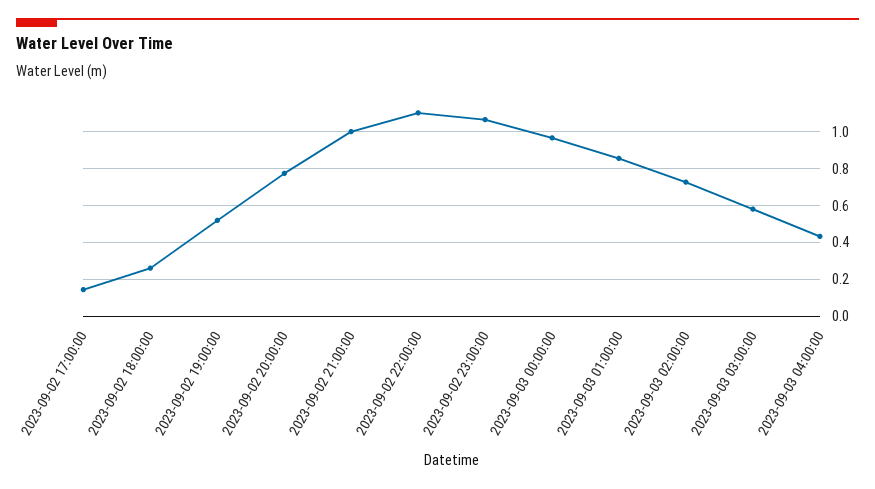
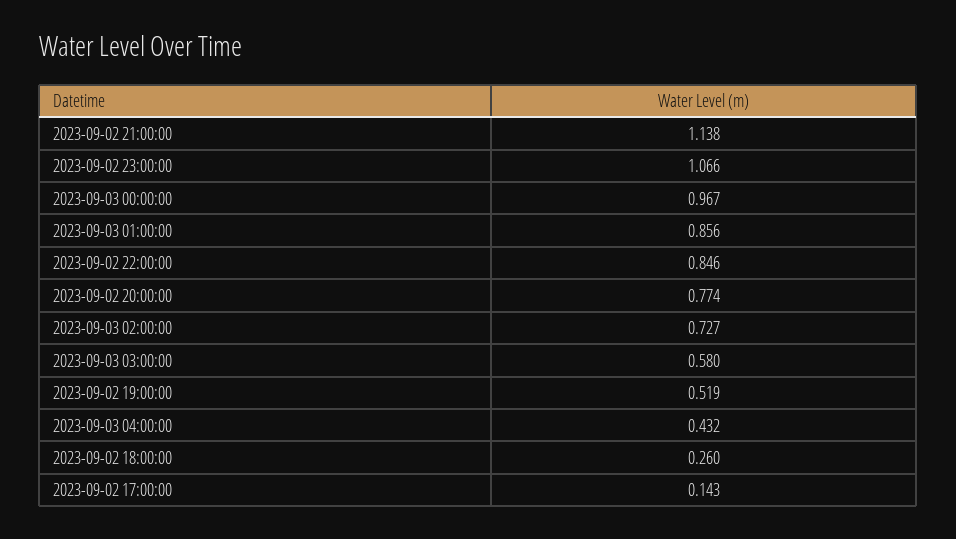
  {
    "2023-09-02 17:00:00": 0.143,
    "2023-09-02 18:00:00": 0.26,
    "2023-09-02 19:00:00": 0.519,
    "2023-09-02 20:00:00": 0.774,
-   "2023-09-02 21:00:00": 1,
+   "2023-09-02 21:00:00": 1.138,
-   "2023-09-02 22:00:00": 1.1,
+   "2023-09-02 22:00:00": 0.846,
    "2023-09-02 23:00:00": 1.066,
    "2023-09-03 00:00:00": 0.967,
    "2023-09-03 01:00:00": 0.856,
    "2023-09-03 02:00:00": 0.727,
    "2023-09-03 03:00:00": 0.58,
    "2023-09-03 04:00:00": 0.432
  }

